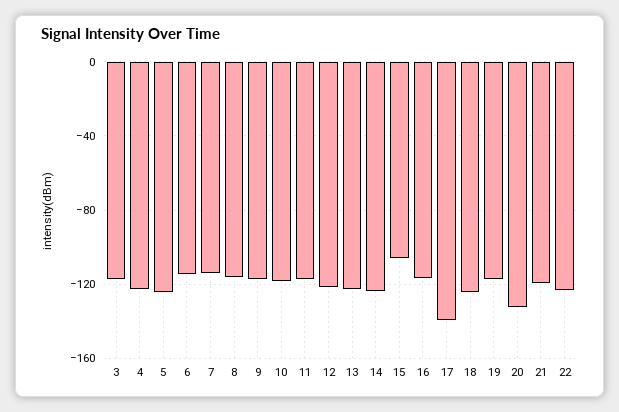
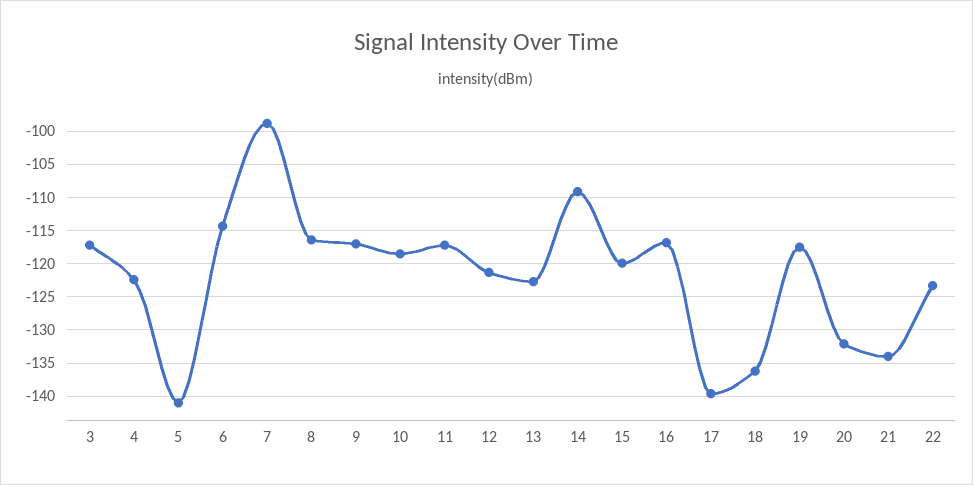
  {
    "3": -117,
    "4": -122,
-   "5": -125,
+   "5": -141,
    "6": -114,
-   "7": -115,
+   "7": -99,
    "8": -116,
    "9": -117,
    "10": -119,
    "11": -117,
    "12": -121,
    "13": -123,
-   "14": -125,
+   "14": -109,
-   "15": -105,
+   "15": -120,
    "16": -117,
    "17": -140,
-   "18": -125,
+   "18": -136,
    "19": -118,
    "20": -132,
-   "21": -120,
+   "21": -134,
    "22": -123
  }

